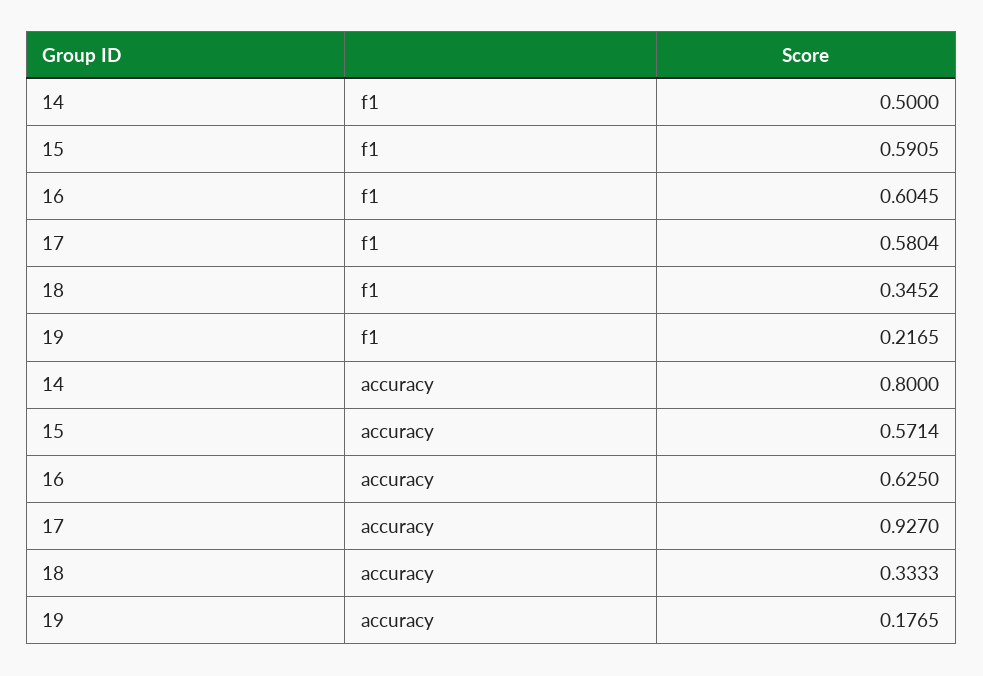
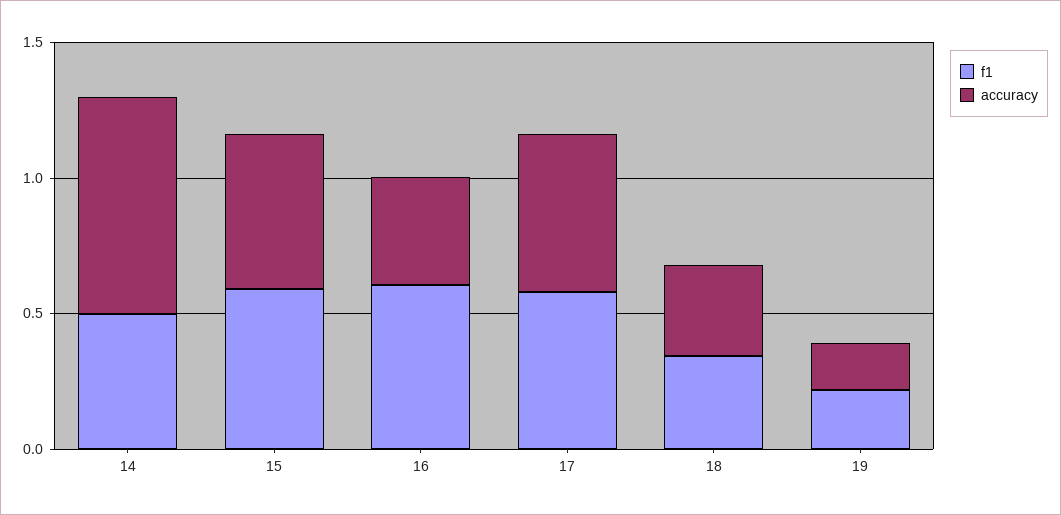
  {
    "f1": {
      "14": 0.5,
      "15": 0.5905,
      "16": 0.6045,
      "17": 0.5804,
      "18": 0.3452,
      "19": 0.2165
    },
    "accuracy": {
      "14": 0.8,
      "15": 0.5714,
-     "16": 0.625,
+     "16": 0.4,
-     "17": 0.927,
+     "17": 0.6,
      "18": 0.3333,
      "19": 0.1765
    }
  }

